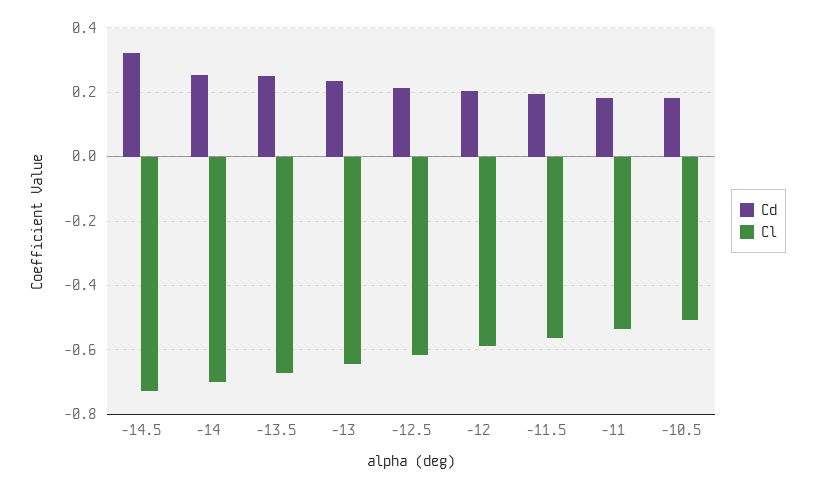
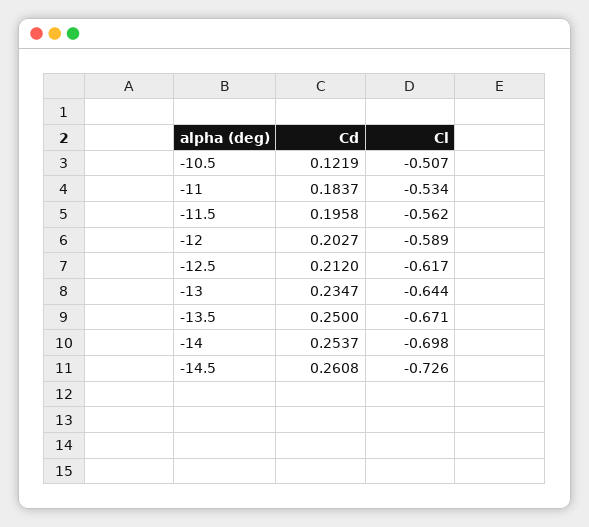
  {
    "Cd": {
-     "-14.5": 0.32,
+     "-14.5": 0.2608,
      "-14": 0.2537,
      "-13.5": 0.25,
      "-13": 0.2347,
      "-12.5": 0.212,
      "-12": 0.2027,
      "-11.5": 0.1958,
      "-11": 0.1837,
-     "-10.5": 0.18
+     "-10.5": 0.1219
    },
    "Cl": {
      "-14.5": -0.726,
      "-14": -0.698,
      "-13.5": -0.671,
      "-13": -0.644,
      "-12.5": -0.617,
      "-12": -0.589,
      "-11.5": -0.562,
      "-11": -0.534,
      "-10.5": -0.507
    }
  }

